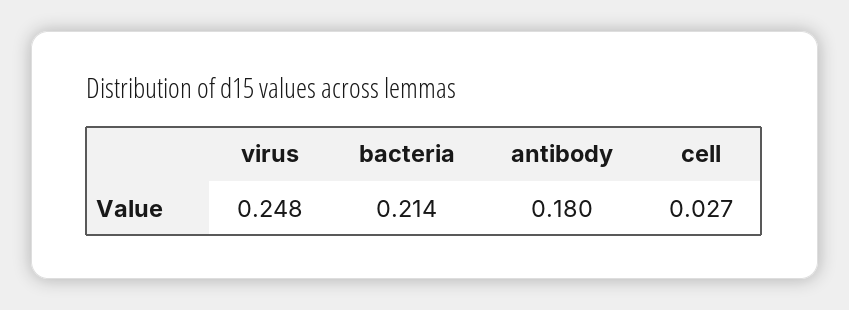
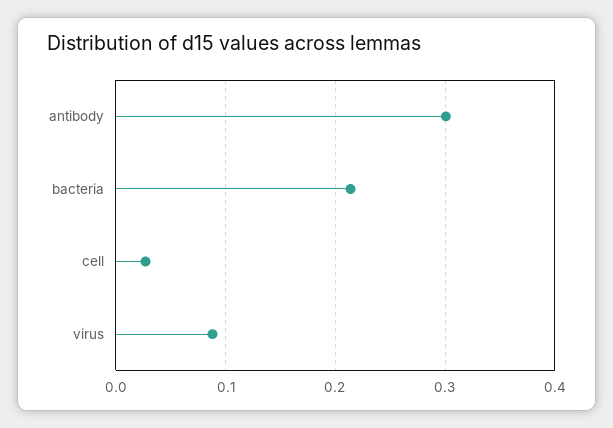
  {
-   "virus": 0.248,
+   "virus": 0.09,
    "bacteria": 0.214,
-   "antibody": 0.18,
+   "antibody": 0.3,
    "cell": 0.027
  }

